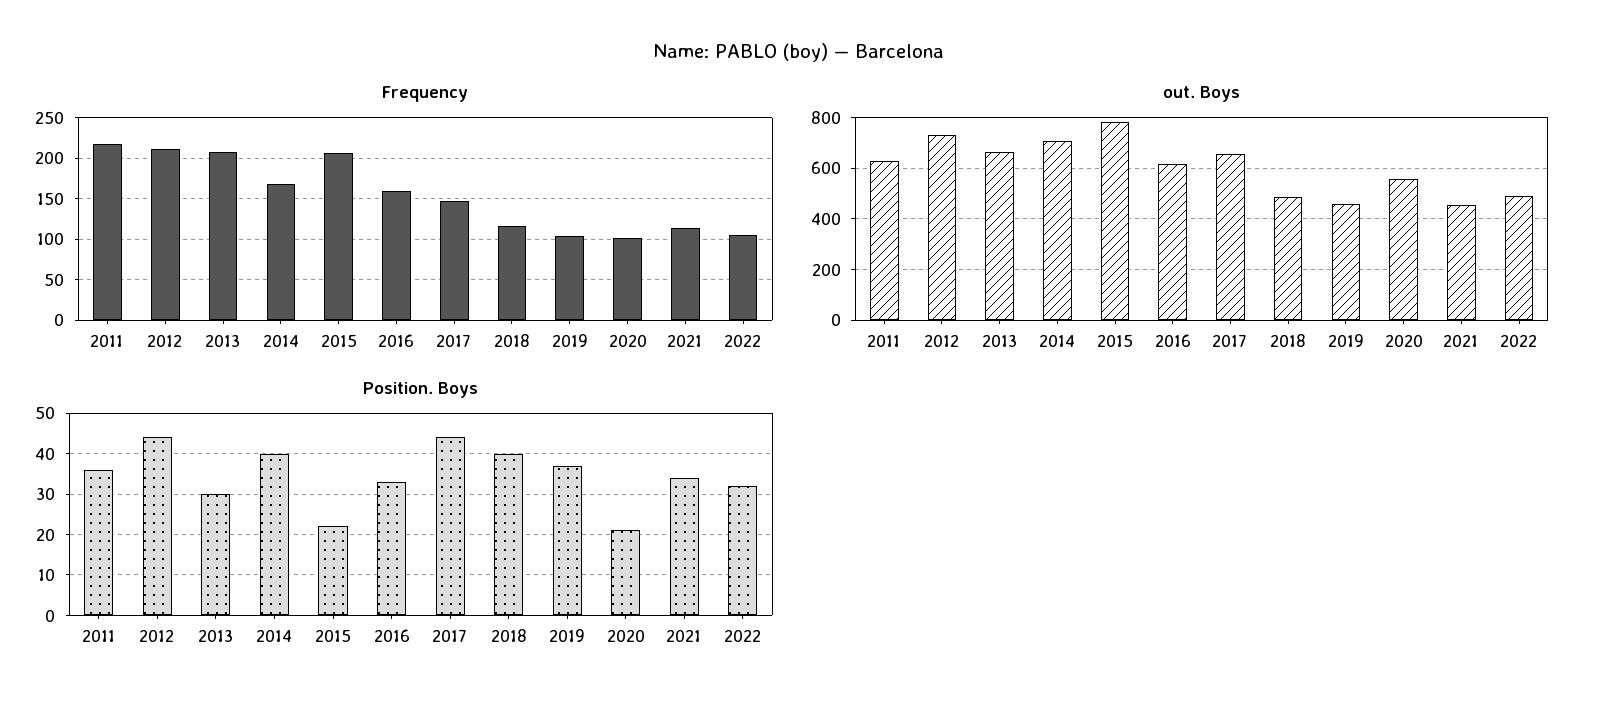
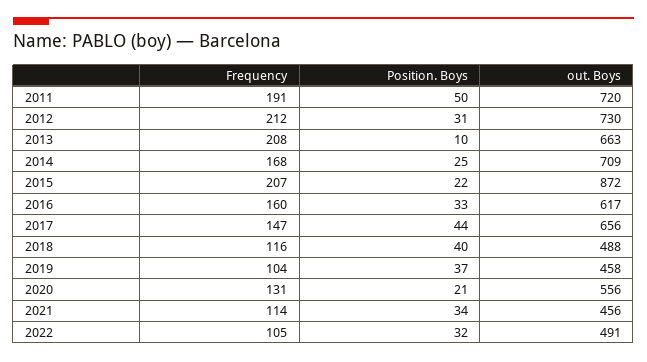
  {
    "Frequency": {
-     "2011": 220,
+     "2011": 191,
      "2012": 212,
      "2013": 208,
      "2014": 168,
      "2015": 207,
      "2016": 160,
      "2017": 147,
      "2018": 116,
      "2019": 104,
-     "2020": 100,
+     "2020": 131,
      "2021": 114,
      "2022": 105
    },
    "out. Boys": {
-     "2011": 625,
+     "2011": 720,
      "2012": 730,
      "2013": 663,
      "2014": 709,
-     "2015": 775,
+     "2015": 872,
      "2016": 617,
      "2017": 656,
      "2018": 488,
      "2019": 458,
      "2020": 556,
      "2021": 456,
      "2022": 491
    },
    "Position. Boys": {
-     "2011": 35,
+     "2011": 50,
-     "2012": 45,
+     "2012": 31,
-     "2013": 30,
+     "2013": 10,
-     "2014": 40,
+     "2014": 25,
      "2015": 22,
      "2016": 33,
      "2017": 44,
      "2018": 40,
      "2019": 37,
      "2020": 21,
      "2021": 34,
      "2022": 32
    }
  }

